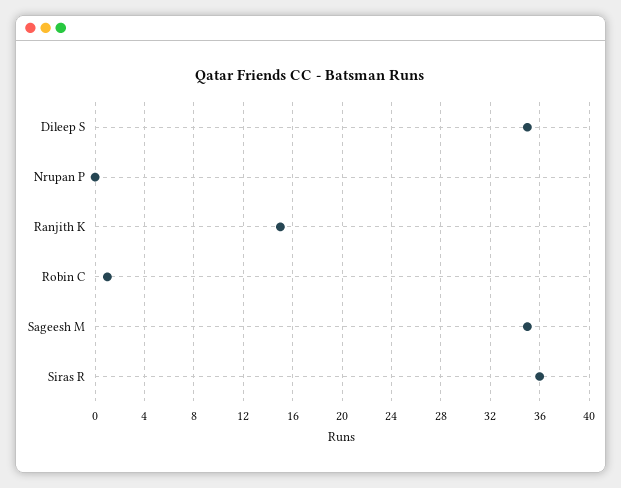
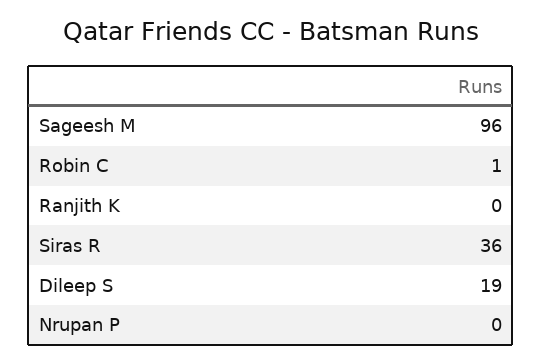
  {
-   "Dileep S": 35,
+   "Dileep S": 19,
    "Nrupan P": 0,
-   "Ranjith K": 15,
+   "Ranjith K": 0,
    "Robin C": 1,
-   "Sageesh M": 35,
+   "Sageesh M": 96,
    "Siras R": 36
  }

